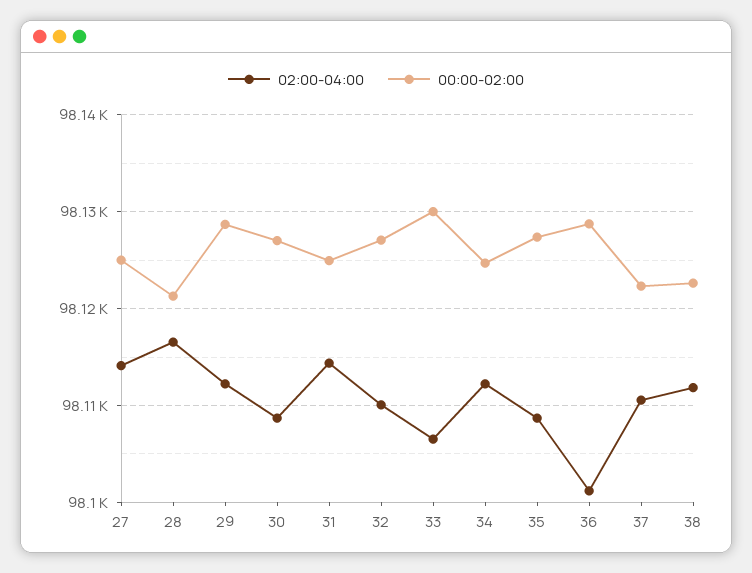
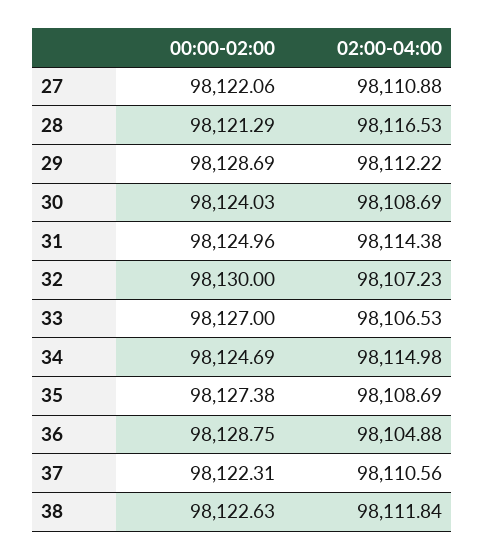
  {
    "02:00-04:00": {
-     "27": 98114,
+     "27": 98110.88,
      "28": 98116.53,
      "29": 98112.22,
      "30": 98108.69,
      "31": 98114.38,
-     "32": 98110,
+     "32": 98107.23,
      "33": 98106.53,
-     "34": 98112,
+     "34": 98114.98,
      "35": 98108.69,
-     "36": 98101,
+     "36": 98104.88,
      "37": 98110.56,
      "38": 98111.84
    },
    "00:00-02:00": {
-     "27": 98125,
+     "27": 98122.06,
      "28": 98121.29,
      "29": 98128.69,
-     "30": 98127,
+     "30": 98124.03,
      "31": 98124.96,
-     "32": 98127,
+     "32": 98130,
-     "33": 98130,
+     "33": 98127,
      "34": 98124.69,
      "35": 98127.38,
      "36": 98128.75,
      "37": 98122.31,
      "38": 98122.63
    }
  }

